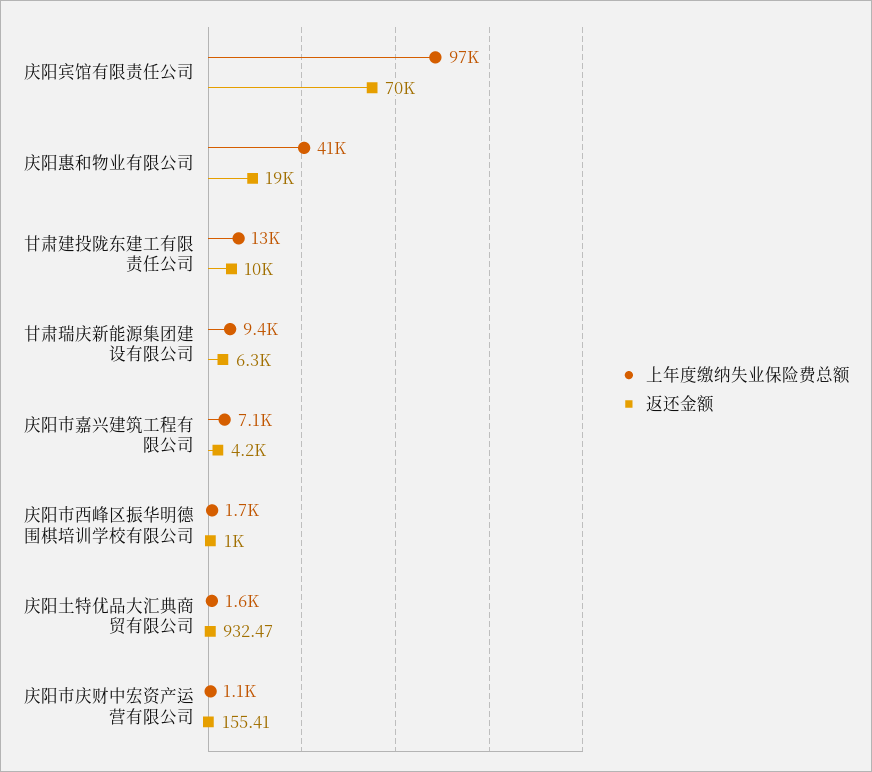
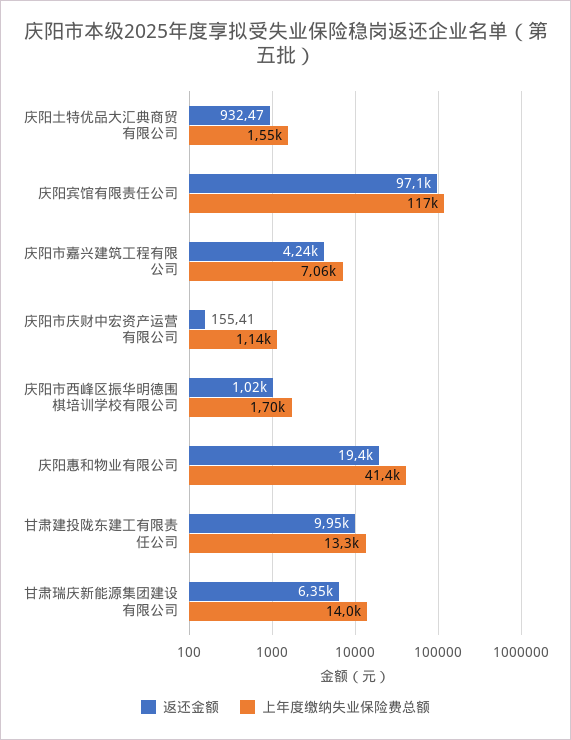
  {
    "上年度缴纳失业保险费总额": {
-     "庆阳宾馆有限责任公司": 97000,
+     "庆阳宾馆有限责任公司": 117000,
      "庆阳惠和物业有限公司": 41400,
      "甘肃建投陇东建工有限责任公司": 13300,
-     "甘肃瑞庆新能源集团建设有限公司": 9400,
+     "甘肃瑞庆新能源集团建设有限公司": 14000,
      "庆阳市嘉兴建筑工程有限公司": 7060,
      "庆阳市西峰区振华明德围棋培训学校有限公司": 1700,
      "庆阳土特优品大汇典商贸有限公司": 1550,
      "庆阳市庆财中宏资产运营有限公司": 1140
    },
    "返还金额": {
-     "庆阳宾馆有限责任公司": 70000,
+     "庆阳宾馆有限责任公司": 97100,
      "庆阳惠和物业有限公司": 19400,
      "甘肃建投陇东建工有限责任公司": 9950,
      "甘肃瑞庆新能源集团建设有限公司": 6350,
      "庆阳市嘉兴建筑工程有限公司": 4240,
      "庆阳市西峰区振华明德围棋培训学校有限公司": 1020,
      "庆阳土特优品大汇典商贸有限公司": 932.47,
      "庆阳市庆财中宏资产运营有限公司": 155.41
    }
  }

